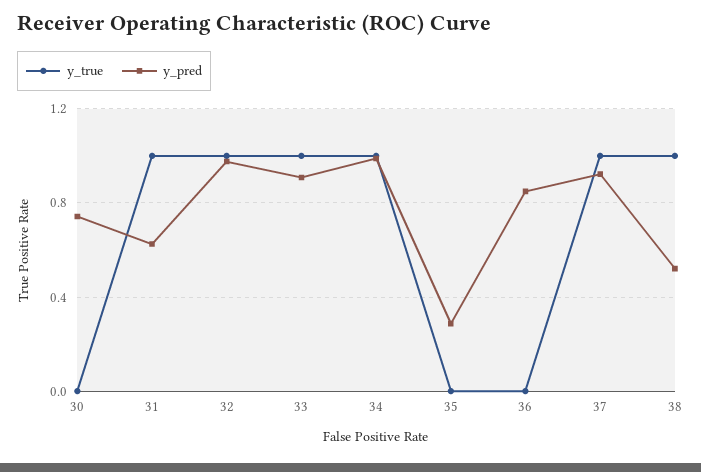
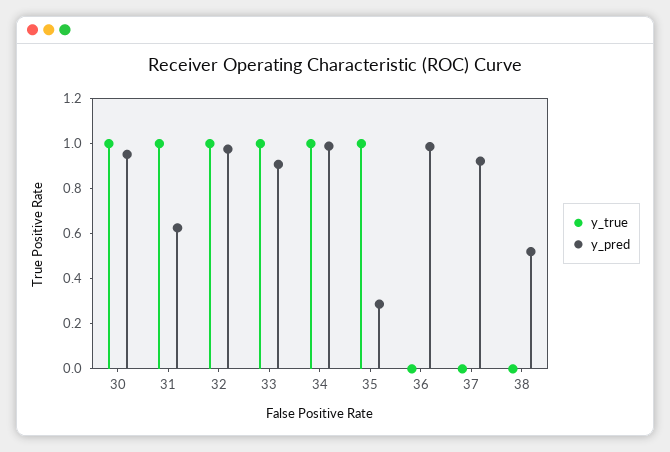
  {
    "y_true": {
-     "30": 0,
+     "30": 1,
      "31": 1,
      "32": 1,
      "33": 1,
      "34": 1,
-     "35": 0,
+     "35": 1,
      "36": 0,
-     "37": 1,
+     "37": 0,
-     "38": 1
+     "38": 0
    },
    "y_pred": {
-     "30": 0.75,
+     "30": 0.95,
      "31": 0.65,
      "32": 1,
      "33": 0.9,
      "34": 1,
      "35": 0.3,
-     "36": 0.85,
+     "36": 1,
      "37": 0.9,
      "38": 0.5
    }
  }

